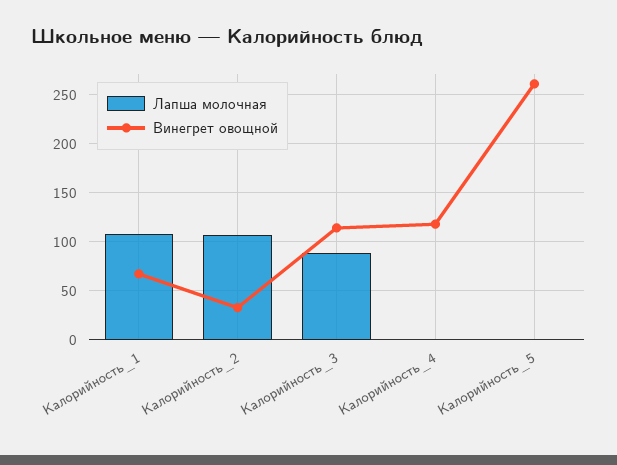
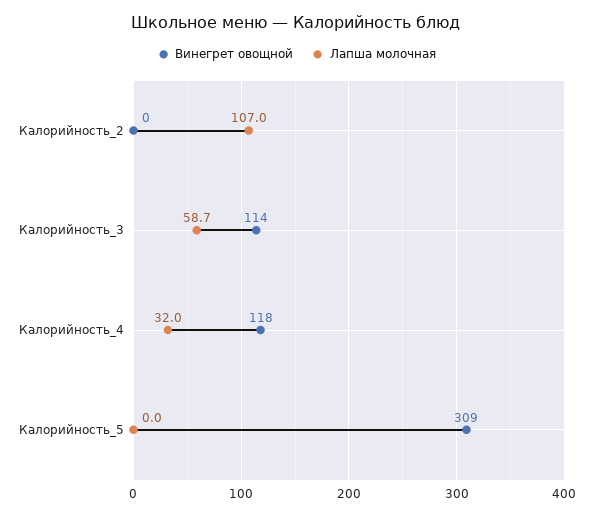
  {
    "Лапша молочная": {
-     "Калорийность_1": 110,
      "Калорийность_2": 107,
-     "Калорийность_3": 90,
+     "Калорийность_3": 58.7,
-     "Калорийность_4": 0,
+     "Калорийность_4": 32,
      "Калорийность_5": 0
    },
    "Винегрет овощной": {
-     "Калорийность_1": 70,
-     "Калорийность_2": 30,
+     "Калорийность_2": 0,
      "Калорийность_3": 114,
      "Калорийность_4": 118,
-     "Калорийность_5": 260
+     "Калорийность_5": 309
    }
  }

